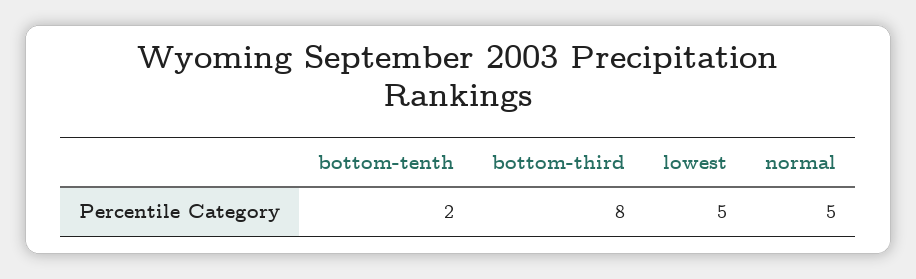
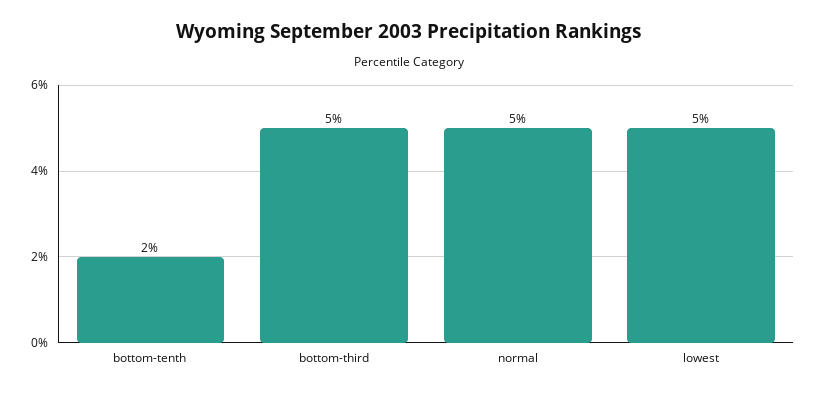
  {
    "bottom-tenth": 2,
-   "bottom-third": 8,
+   "bottom-third": 5,
    "lowest": 5,
    "normal": 5
  }

